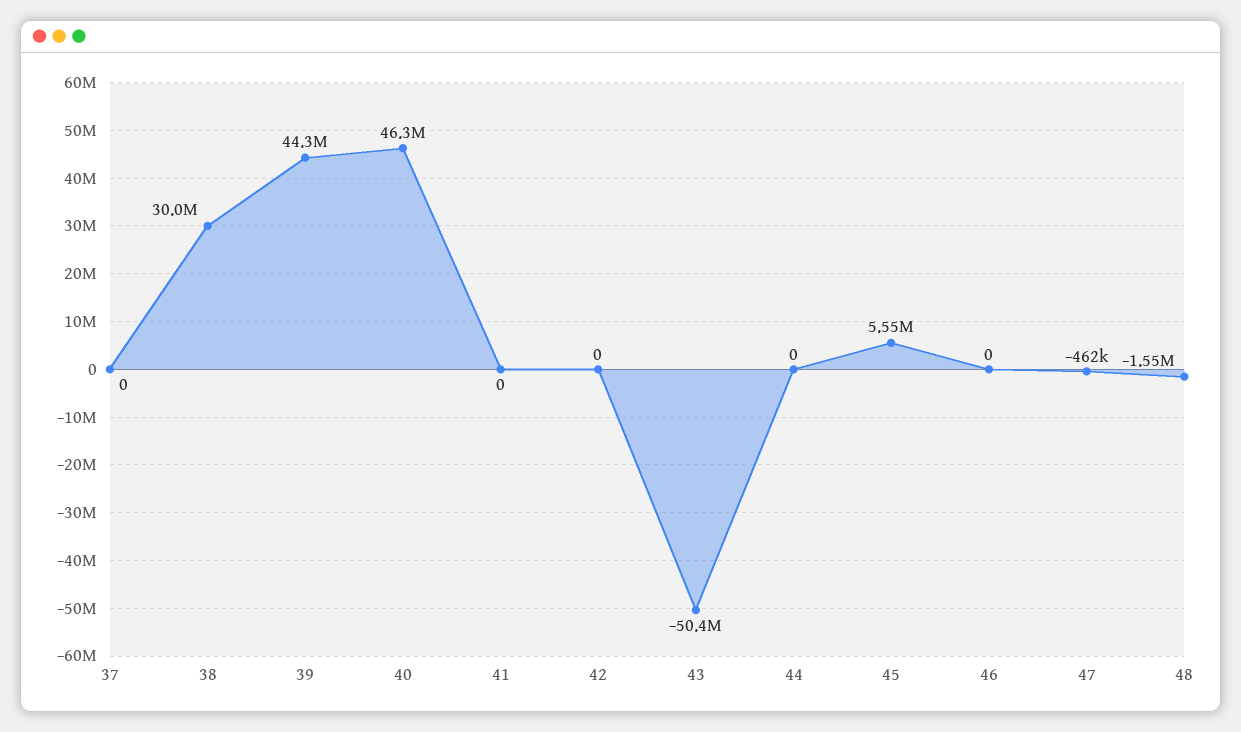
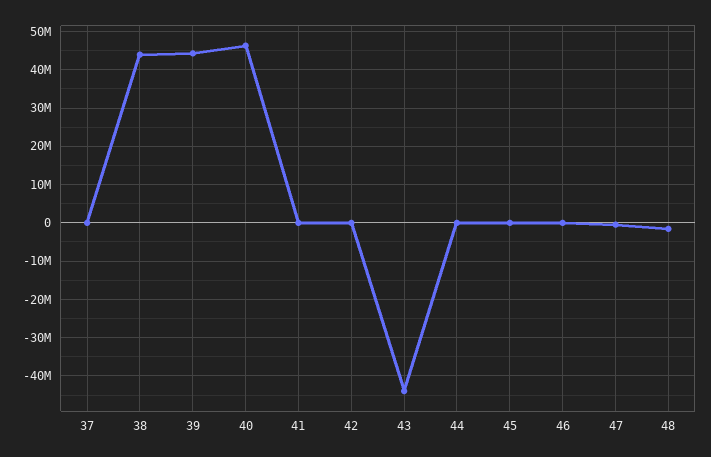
  {
    "37": 0,
-   "38": 30000000,
+   "38": 44000000,
    "39": 44300000,
    "40": 46300000,
    "41": 0,
    "42": 0,
-   "43": -50400000,
+   "43": -44000000,
    "44": 0,
-   "45": 5550000,
+   "45": 0,
    "46": 0,
    "47": -462000,
    "48": -1550000
  }

